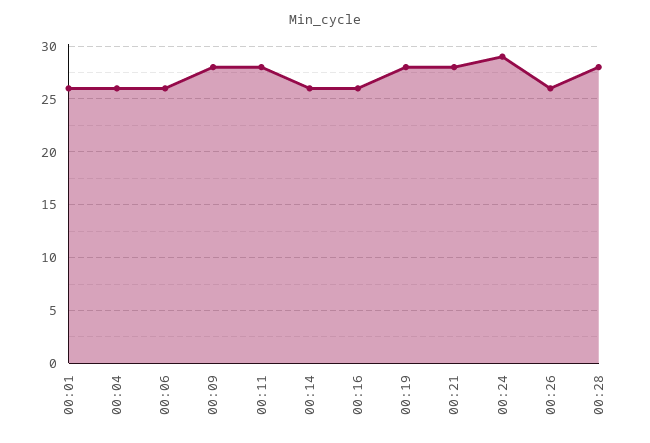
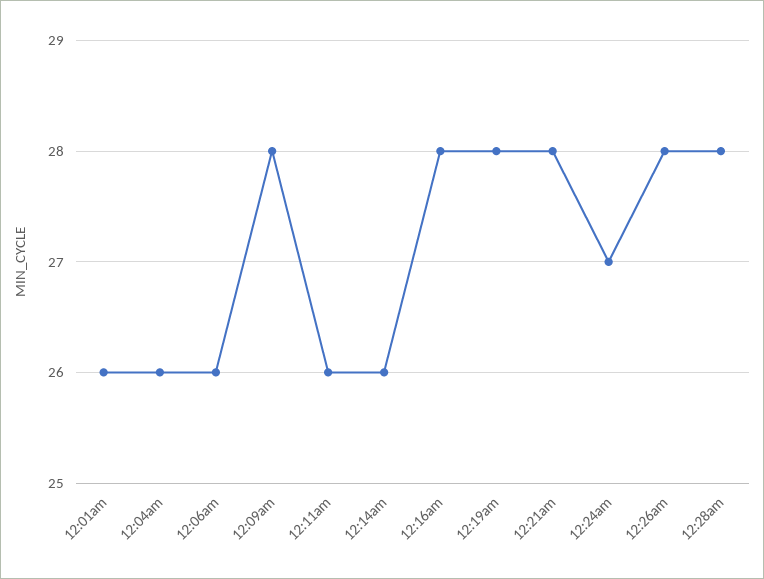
  {
    "00:01": 26,
    "00:04": 26,
    "00:06": 26,
    "00:09": 28,
-   "00:11": 28,
+   "00:11": 26,
    "00:14": 26,
-   "00:16": 26,
+   "00:16": 28,
    "00:19": 28,
    "00:21": 28,
-   "00:24": 29,
+   "00:24": 27,
-   "00:26": 26,
+   "00:26": 28,
    "00:28": 28
  }

